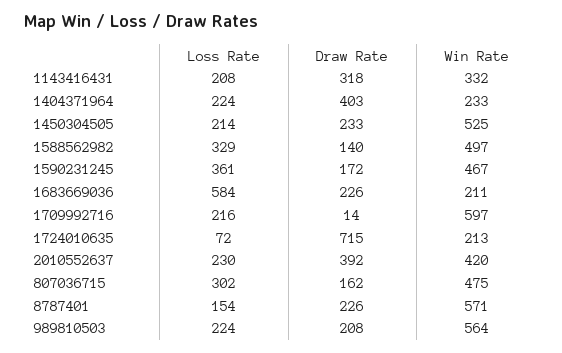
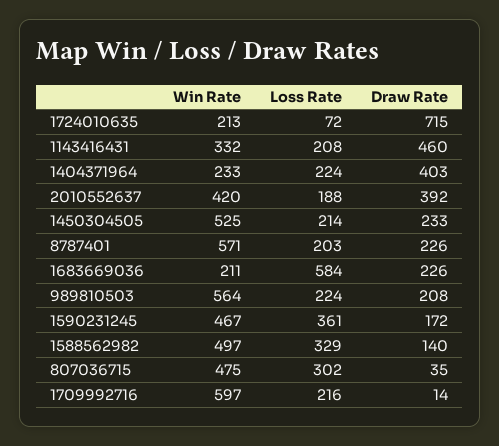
  {
    "Loss Rate": {
      "1143416431": 208,
      "1404371964": 224,
      "1450304505": 214,
      "1588562982": 329,
      "1590231245": 361,
      "1683669036": 584,
      "1709992716": 216,
      "1724010635": 72,
-     "2010552637": 230,
+     "2010552637": 188,
      "807036715": 302,
-     "8787401": 154,
+     "8787401": 203,
      "989810503": 224
    },
    "Draw Rate": {
-     "1143416431": 318,
+     "1143416431": 460,
      "1404371964": 403,
      "1450304505": 233,
      "1588562982": 140,
      "1590231245": 172,
      "1683669036": 226,
      "1709992716": 14,
      "1724010635": 715,
      "2010552637": 392,
-     "807036715": 162,
+     "807036715": 35,
      "8787401": 226,
      "989810503": 208
    },
    "Win Rate": {
      "1143416431": 332,
      "1404371964": 233,
      "1450304505": 525,
      "1588562982": 497,
      "1590231245": 467,
      "1683669036": 211,
      "1709992716": 597,
      "1724010635": 213,
      "2010552637": 420,
      "807036715": 475,
      "8787401": 571,
      "989810503": 564
    }
  }

